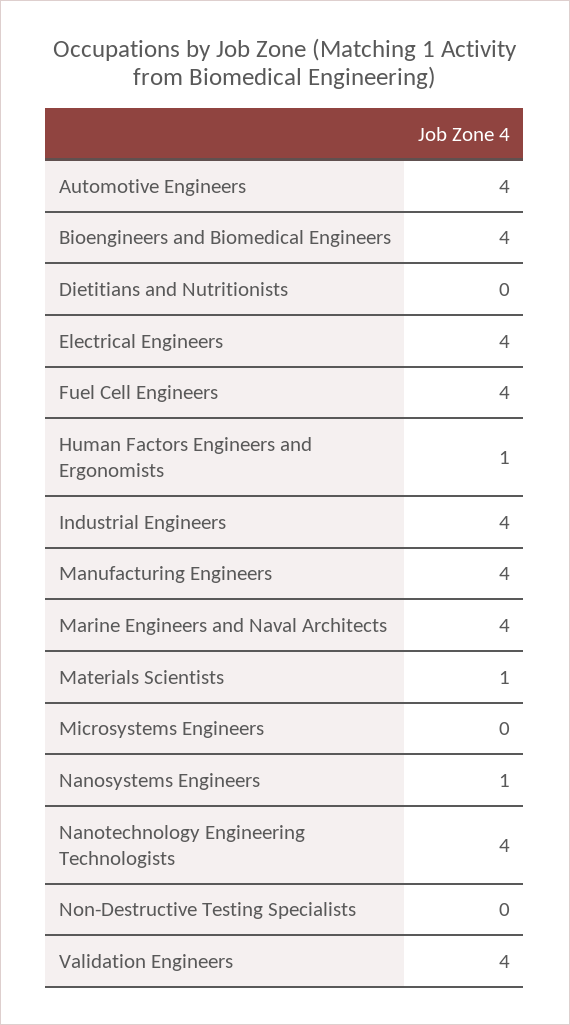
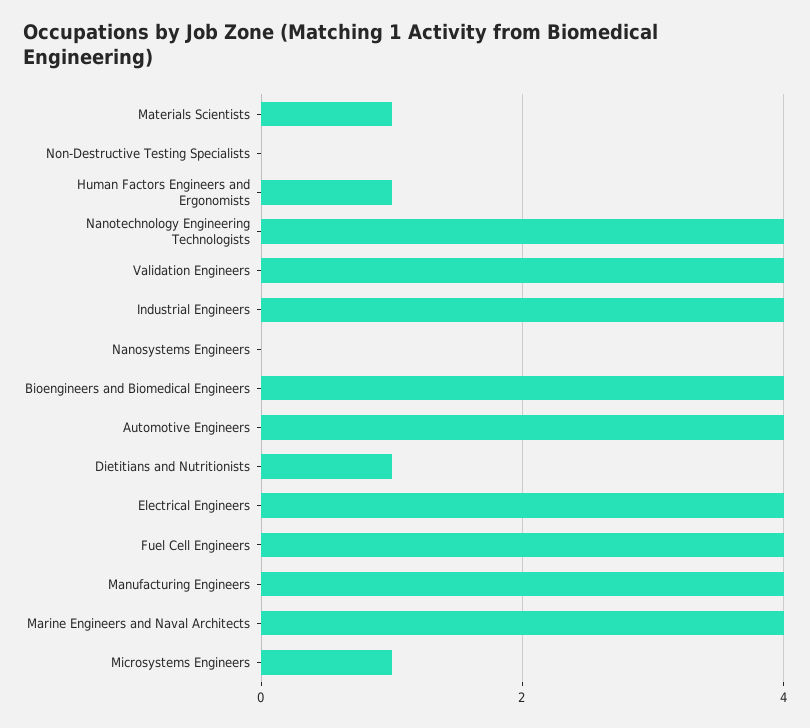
  {
    "Automotive Engineers": 4,
    "Bioengineers and Biomedical Engineers": 4,
-   "Dietitians and Nutritionists": 0,
+   "Dietitians and Nutritionists": 1,
    "Electrical Engineers": 4,
    "Fuel Cell Engineers": 4,
    "Human Factors Engineers and Ergonomists": 1,
    "Industrial Engineers": 4,
    "Manufacturing Engineers": 4,
    "Marine Engineers and Naval Architects": 4,
    "Materials Scientists": 1,
-   "Microsystems Engineers": 0,
+   "Microsystems Engineers": 1,
-   "Nanosystems Engineers": 1,
+   "Nanosystems Engineers": 0,
    "Nanotechnology Engineering Technologists": 4,
    "Non-Destructive Testing Specialists": 0,
    "Validation Engineers": 4
  }

